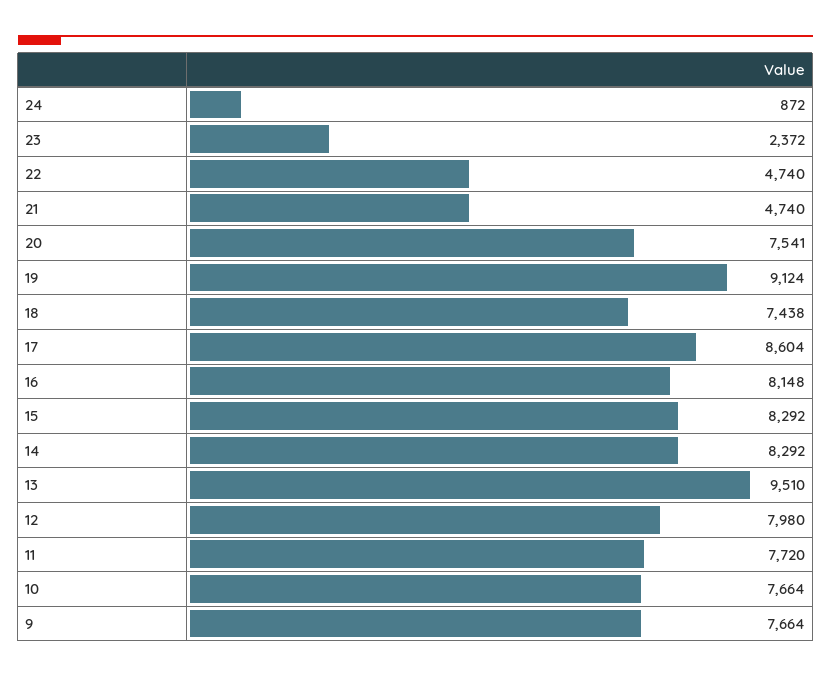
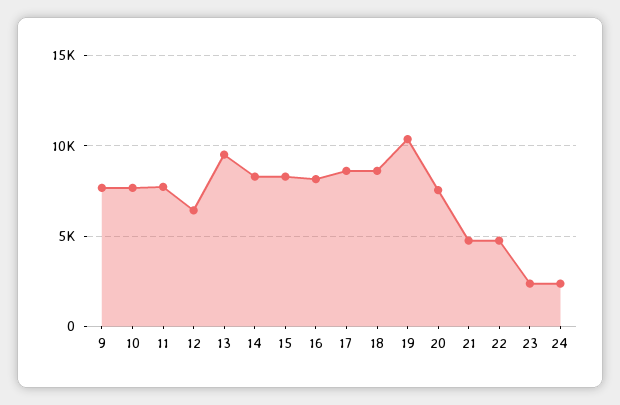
  {
-   "24": 872,
+   "24": 2500,
    "23": 2372,
    "22": 4740,
    "21": 4740,
    "20": 7541,
-   "19": 9124,
+   "19": 10500,
-   "18": 7438,
+   "18": 8500,
    "17": 8604,
    "16": 8148,
    "15": 8292,
    "14": 8292,
    "13": 9510,
-   "12": 7980,
+   "12": 6500,
    "11": 7720,
    "10": 7664,
    "9": 7664
  }

